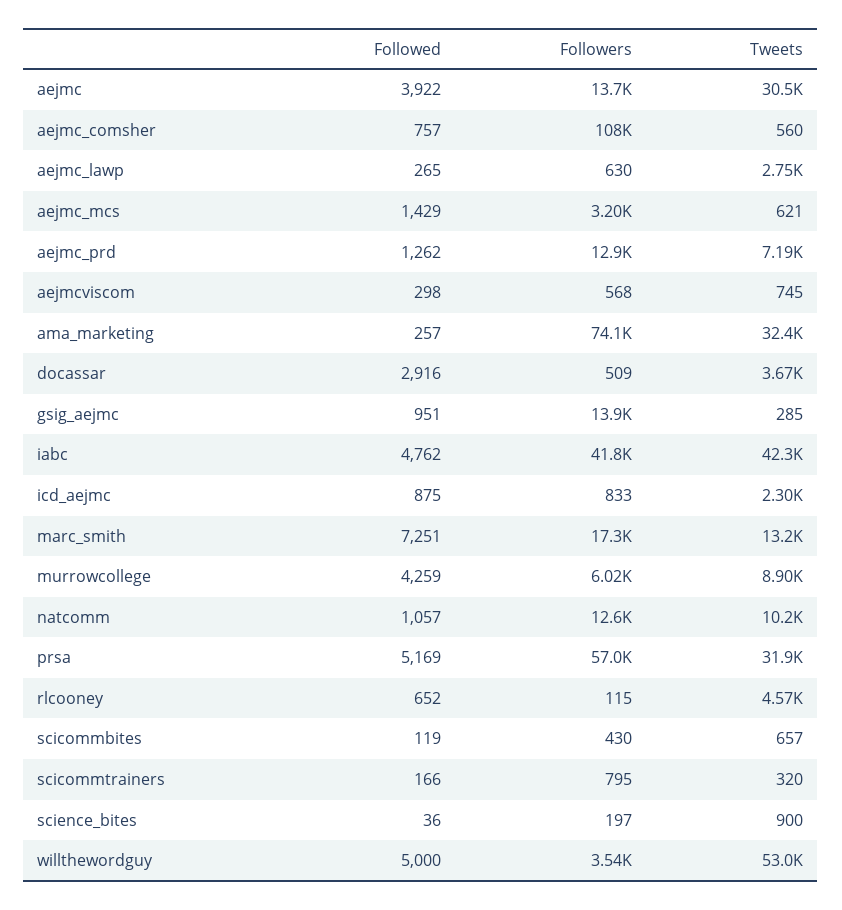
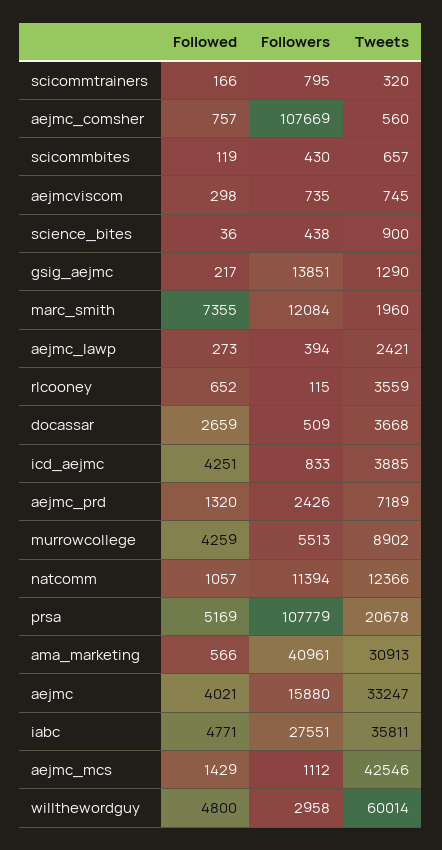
  {
    "Followed": {
-     "aejmc": 3922,
+     "aejmc": 4021,
      "aejmc_comsher": 757,
-     "aejmc_lawp": 265,
+     "aejmc_lawp": 273,
      "aejmc_mcs": 1429,
-     "aejmc_prd": 1262,
+     "aejmc_prd": 1320,
      "aejmcviscom": 298,
-     "ama_marketing": 257,
+     "ama_marketing": 566,
-     "docassar": 2916,
+     "docassar": 2659,
-     "gsig_aejmc": 951,
+     "gsig_aejmc": 217,
-     "iabc": 4762,
+     "iabc": 4771,
-     "icd_aejmc": 875,
+     "icd_aejmc": 4251,
-     "marc_smith": 7251,
+     "marc_smith": 7355,
      "murrowcollege": 4259,
      "natcomm": 1057,
      "prsa": 5169,
      "rlcooney": 652,
      "scicommbites": 119,
      "scicommtrainers": 166,
      "science_bites": 36,
-     "willthewordguy": 5000
+     "willthewordguy": 4800
    },
    "Followers": {
-     "aejmc": 13700,
+     "aejmc": 15880,
      "aejmc_comsher": 107669,
-     "aejmc_lawp": 630,
+     "aejmc_lawp": 394,
-     "aejmc_mcs": 3200,
+     "aejmc_mcs": 1112,
-     "aejmc_prd": 12900,
+     "aejmc_prd": 2426,
-     "aejmcviscom": 568,
+     "aejmcviscom": 735,
-     "ama_marketing": 74100,
+     "ama_marketing": 40961,
      "docassar": 509,
      "gsig_aejmc": 13851,
-     "iabc": 41800,
+     "iabc": 27551,
      "icd_aejmc": 833,
-     "marc_smith": 17300,
+     "marc_smith": 12084,
-     "murrowcollege": 6020,
+     "murrowcollege": 5513,
-     "natcomm": 12600,
+     "natcomm": 11394,
-     "prsa": 57000,
+     "prsa": 107779,
      "rlcooney": 115,
      "scicommbites": 430,
      "scicommtrainers": 795,
-     "science_bites": 197,
+     "science_bites": 438,
-     "willthewordguy": 3540
+     "willthewordguy": 2958
    },
    "Tweets": {
-     "aejmc": 30500,
+     "aejmc": 33247,
      "aejmc_comsher": 560,
-     "aejmc_lawp": 2750,
+     "aejmc_lawp": 2421,
-     "aejmc_mcs": 621,
+     "aejmc_mcs": 42546,
      "aejmc_prd": 7189,
      "aejmcviscom": 745,
-     "ama_marketing": 32400,
+     "ama_marketing": 30913,
      "docassar": 3668,
-     "gsig_aejmc": 285,
+     "gsig_aejmc": 1290,
-     "iabc": 42300,
+     "iabc": 35811,
-     "icd_aejmc": 2300,
+     "icd_aejmc": 3885,
-     "marc_smith": 13200,
+     "marc_smith": 1960,
      "murrowcollege": 8902,
-     "natcomm": 10200,
+     "natcomm": 12366,
-     "prsa": 31900,
+     "prsa": 20678,
-     "rlcooney": 4570,
+     "rlcooney": 3559,
      "scicommbites": 657,
      "scicommtrainers": 320,
      "science_bites": 900,
-     "willthewordguy": 53000
+     "willthewordguy": 60014
    }
  }

